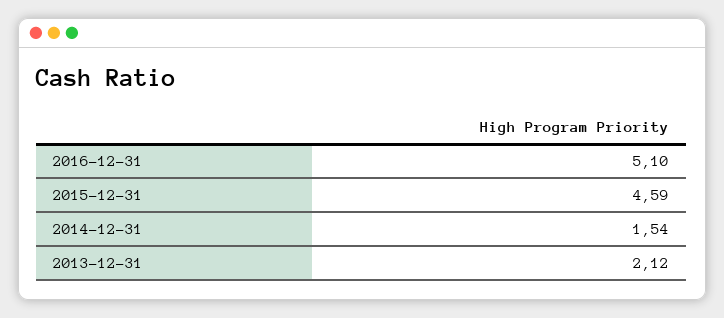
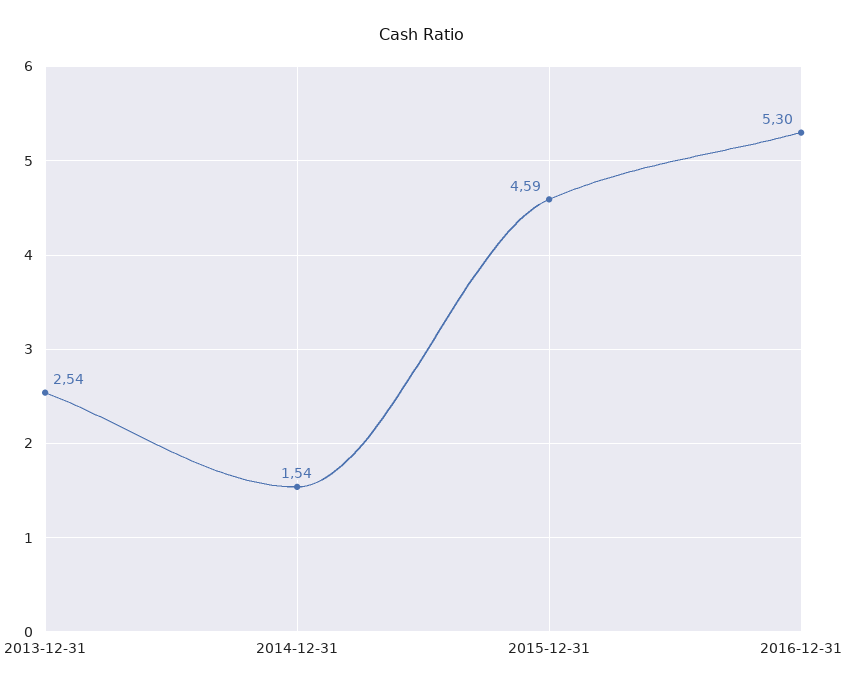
  {
-   "2016-12-31": 5.1,
+   "2016-12-31": 5.3,
    "2015-12-31": 4.59,
    "2014-12-31": 1.54,
-   "2013-12-31": 2.12
+   "2013-12-31": 2.54
  }

